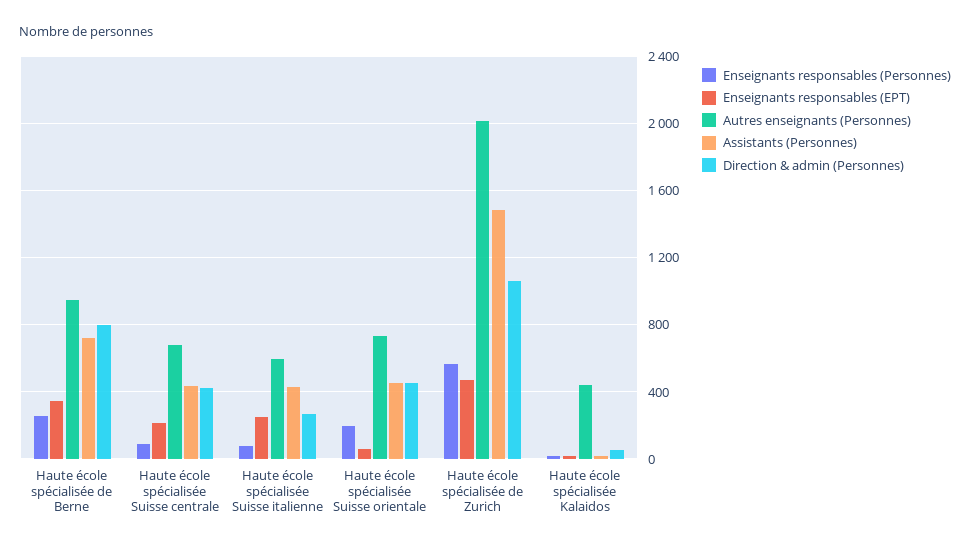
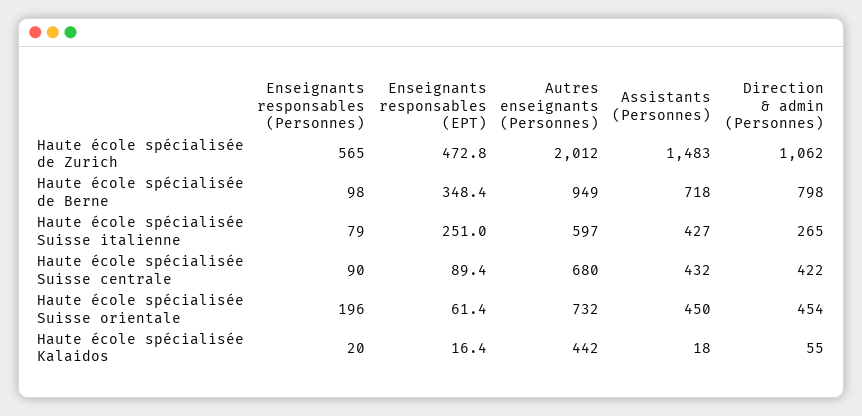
  {
    "Enseignants responsables (Personnes)": {
-     "Haute école spécialisée de Berne": 250,
+     "Haute école spécialisée de Berne": 98,
      "Haute école spécialisée Suisse centrale": 90,
      "Haute école spécialisée Suisse italienne": 79,
      "Haute école spécialisée Suisse orientale": 196,
      "Haute école spécialisée de Zurich": 565,
      "Haute école spécialisée Kalaidos": 20
    },
    "Enseignants responsables (EPT)": {
      "Haute école spécialisée de Berne": 348.4,
-     "Haute école spécialisée Suisse centrale": 200,
+     "Haute école spécialisée Suisse centrale": 89.4,
      "Haute école spécialisée Suisse italienne": 251,
      "Haute école spécialisée Suisse orientale": 61.4,
      "Haute école spécialisée de Zurich": 472.8,
      "Haute école spécialisée Kalaidos": 16.4
    },
    "Autres enseignants (Personnes)": {
      "Haute école spécialisée de Berne": 949,
      "Haute école spécialisée Suisse centrale": 680,
      "Haute école spécialisée Suisse italienne": 597,
      "Haute école spécialisée Suisse orientale": 732,
      "Haute école spécialisée de Zurich": 2012,
      "Haute école spécialisée Kalaidos": 442
    },
    "Assistants (Personnes)": {
      "Haute école spécialisée de Berne": 718,
      "Haute école spécialisée Suisse centrale": 432,
      "Haute école spécialisée Suisse italienne": 427,
      "Haute école spécialisée Suisse orientale": 450,
      "Haute école spécialisée de Zurich": 1483,
      "Haute école spécialisée Kalaidos": 18
    },
    "Direction & admin (Personnes)": {
      "Haute école spécialisée de Berne": 798,
      "Haute école spécialisée Suisse centrale": 422,
      "Haute école spécialisée Suisse italienne": 265,
      "Haute école spécialisée Suisse orientale": 454,
      "Haute école spécialisée de Zurich": 1062,
      "Haute école spécialisée Kalaidos": 55
    }
  }

